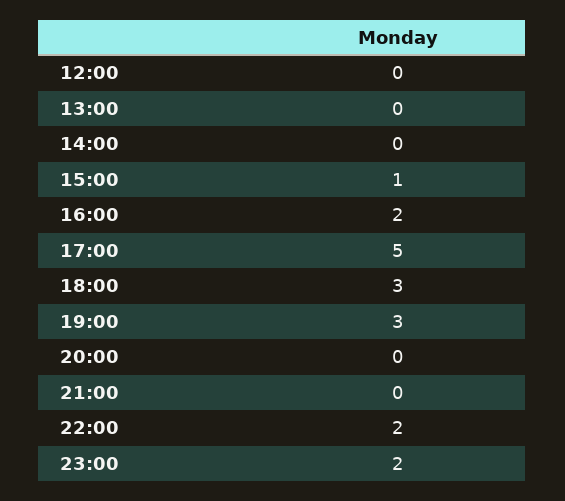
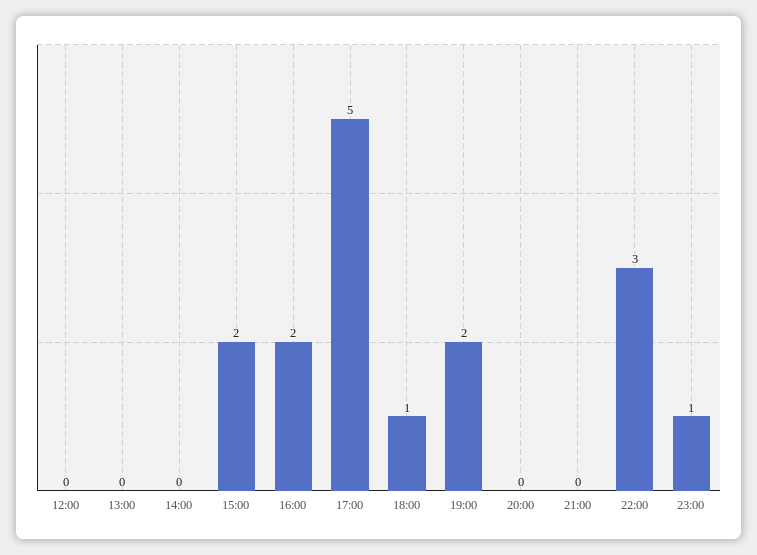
  {
    "12:00": 0,
    "13:00": 0,
    "14:00": 0,
-   "15:00": 1,
+   "15:00": 2,
    "16:00": 2,
    "17:00": 5,
-   "18:00": 3,
+   "18:00": 1,
-   "19:00": 3,
+   "19:00": 2,
    "20:00": 0,
    "21:00": 0,
-   "22:00": 2,
+   "22:00": 3,
-   "23:00": 2
+   "23:00": 1
  }

